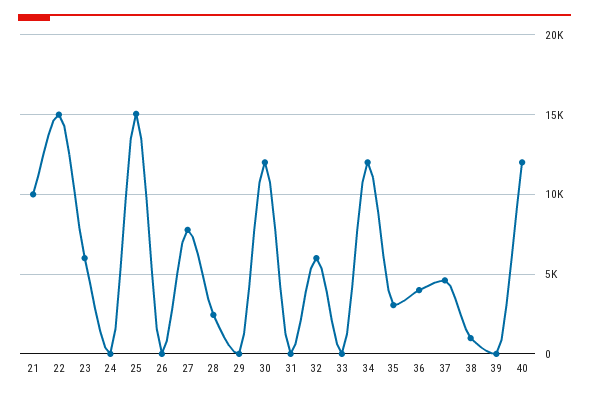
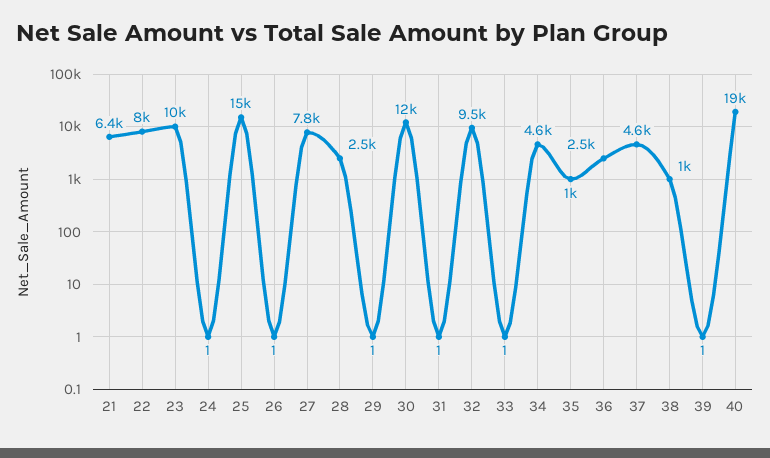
  {
-   "21": 10000,
+   "21": 6400,
-   "22": 15000,
+   "22": 8000,
-   "23": 6000,
+   "23": 10000,
    "24": 1,
    "25": 15000,
    "26": 1,
    "27": 7800,
    "28": 2500,
    "29": 1,
    "30": 12000,
    "31": 1,
-   "32": 6000,
+   "32": 9500,
    "33": 1,
-   "34": 12000,
+   "34": 4600,
-   "35": 3000,
+   "35": 1000,
-   "36": 4000,
+   "36": 2500,
    "37": 4600,
    "38": 1000,
    "39": 1,
-   "40": 12000
+   "40": 19000
  }

